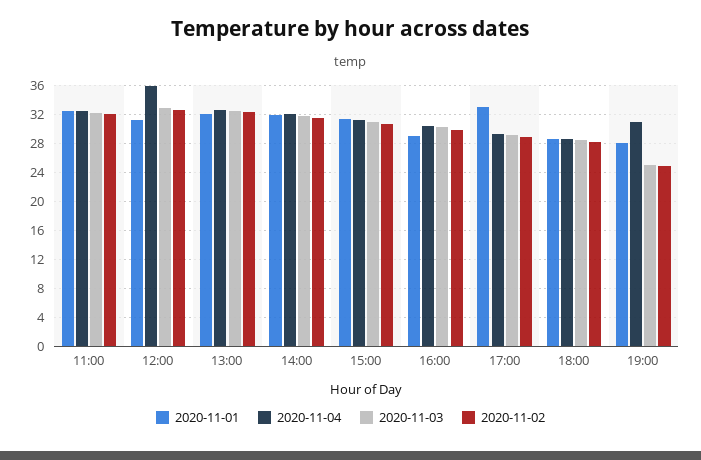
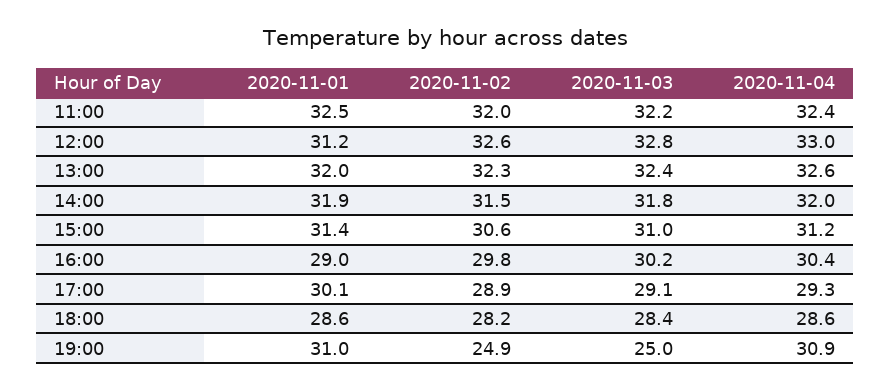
  {
    "2020-11-01": {
      "11:00": 32.5,
      "12:00": 31.2,
      "13:00": 32,
      "14:00": 31.9,
      "15:00": 31.4,
      "16:00": 29,
-     "17:00": 33,
+     "17:00": 30.1,
      "18:00": 28.6,
-     "19:00": 28
+     "19:00": 31
    },
    "2020-11-04": {
      "11:00": 32.4,
-     "12:00": 36,
+     "12:00": 33,
      "13:00": 32.6,
      "14:00": 32,
      "15:00": 31.2,
      "16:00": 30.4,
      "17:00": 29.3,
      "18:00": 28.6,
      "19:00": 30.9
    },
    "2020-11-03": {
      "11:00": 32.2,
      "12:00": 32.8,
      "13:00": 32.4,
      "14:00": 31.8,
      "15:00": 31,
      "16:00": 30.2,
      "17:00": 29.1,
      "18:00": 28.4,
      "19:00": 25
    },
    "2020-11-02": {
      "11:00": 32,
      "12:00": 32.6,
      "13:00": 32.3,
      "14:00": 31.5,
      "15:00": 30.6,
      "16:00": 29.8,
      "17:00": 28.9,
      "18:00": 28.2,
      "19:00": 24.9
    }
  }

